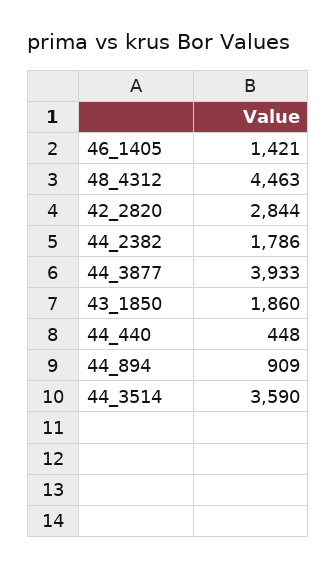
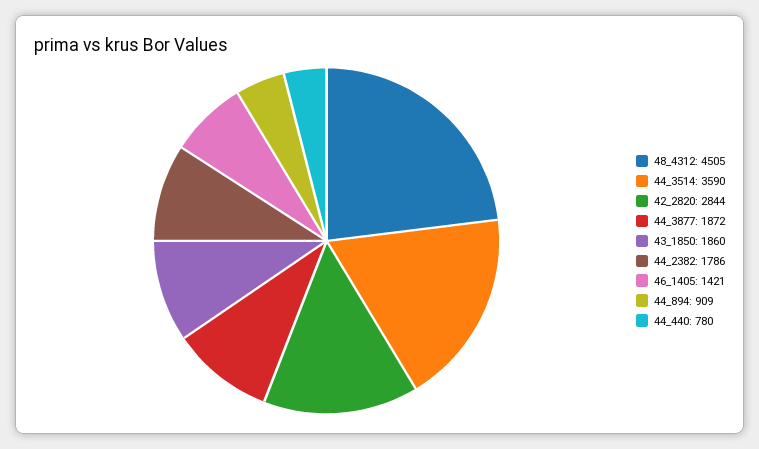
  {
    "46_1405": 1421,
-   "48_4312": 4463,
+   "48_4312": 4505,
    "42_2820": 2844,
    "44_2382": 1786,
-   "44_3877": 3933,
+   "44_3877": 1872,
    "43_1850": 1860,
-   "44_440": 448,
+   "44_440": 780,
    "44_894": 909,
    "44_3514": 3590
  }

